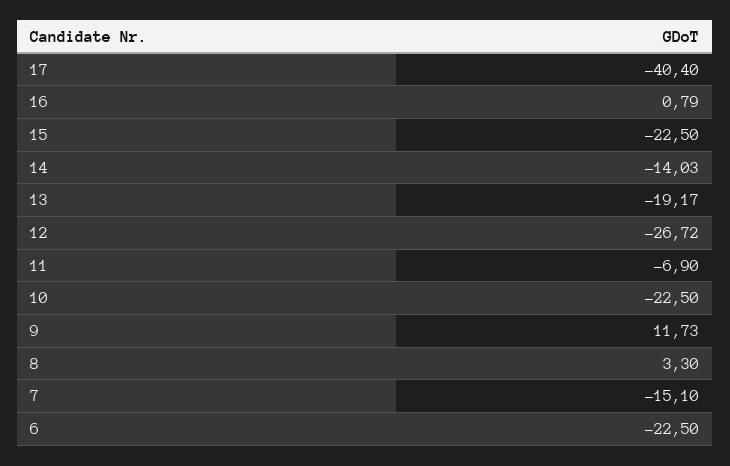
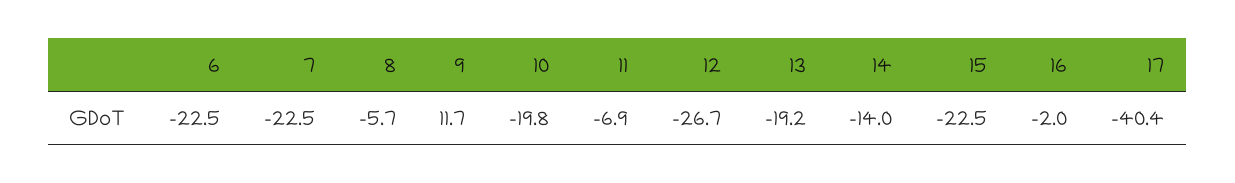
  {
    "17": -40.4,
-   "16": 0.79,
+   "16": -2,
    "15": -22.5,
    "14": -14.03,
    "13": -19.17,
    "12": -26.72,
    "11": -6.9,
-   "10": -22.5,
+   "10": -19.8,
    "9": 11.73,
-   "8": 3.3,
+   "8": -5.7,
-   "7": -15.1,
+   "7": -22.5,
    "6": -22.5
  }

